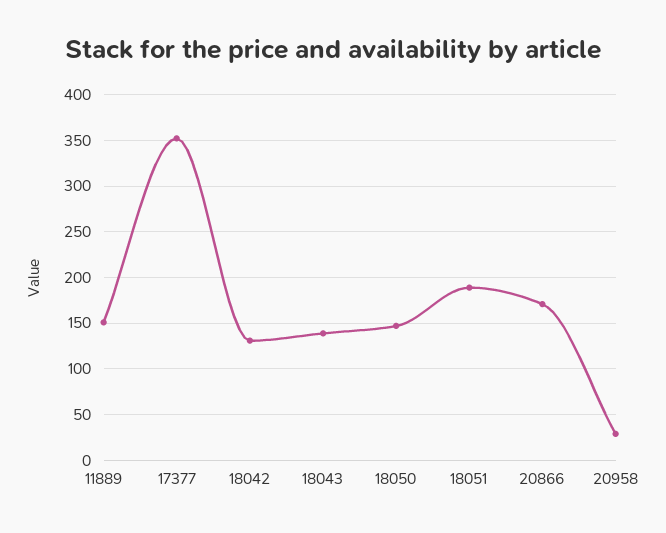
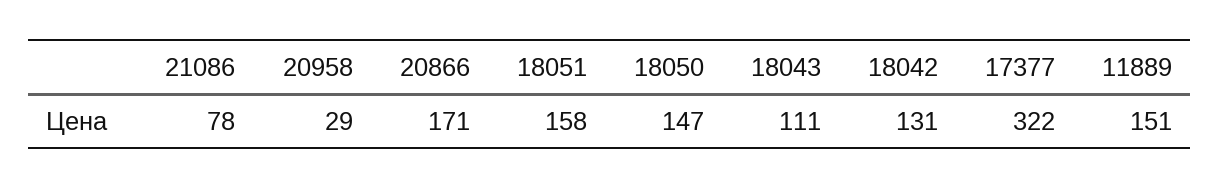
  {
    "11889": 151,
-   "17377": 350,
+   "17377": 322,
    "18042": 131,
-   "18043": 140,
+   "18043": 111,
    "18050": 147,
-   "18051": 190,
+   "18051": 158,
    "20866": 171,
-   "20958": 29
+   "20958": 29,
+   "21086": 78
  }

